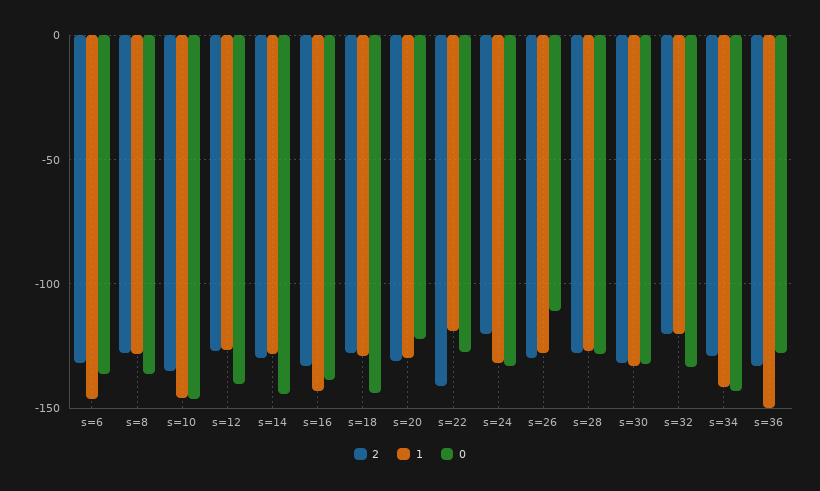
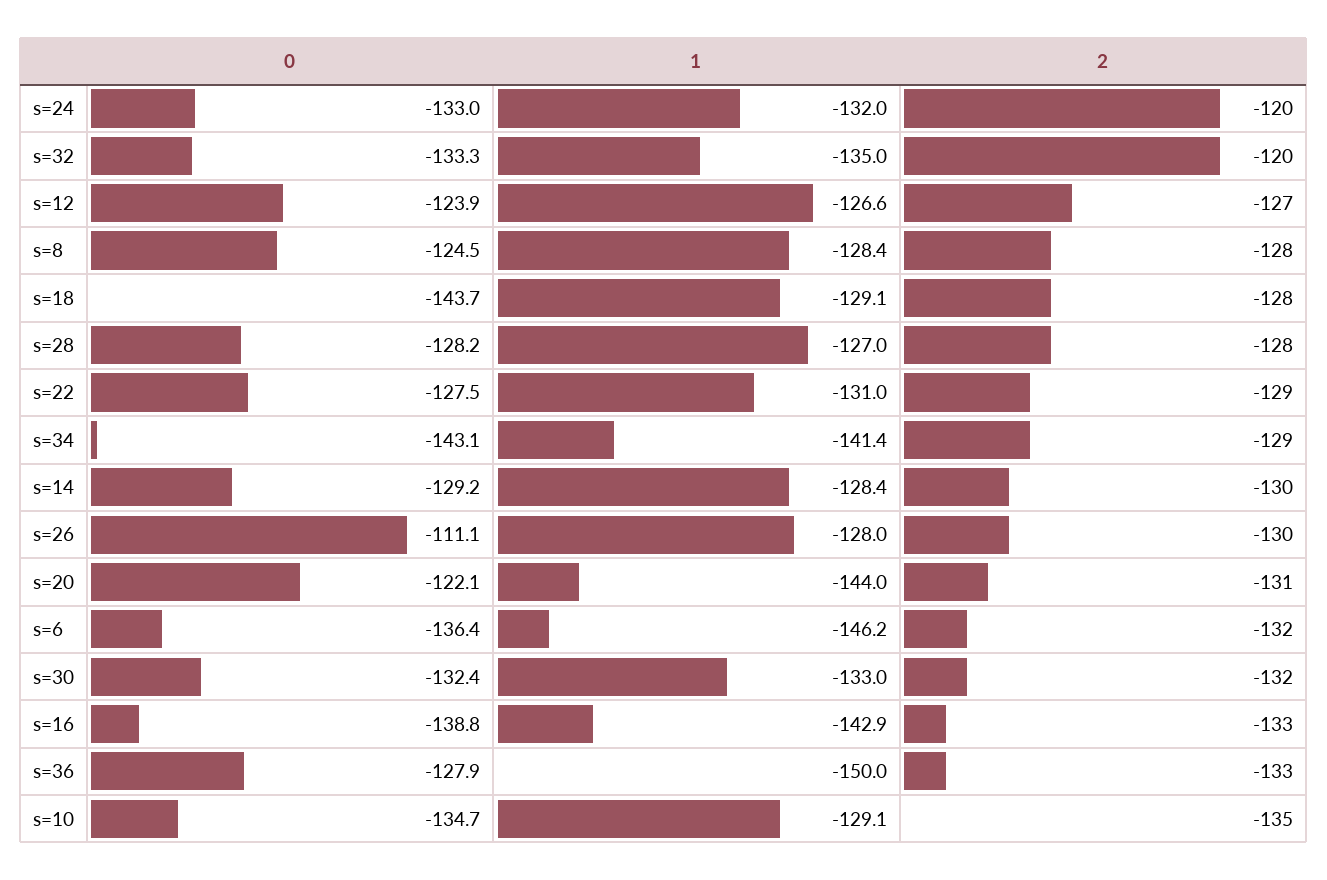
  {
    "2": {
      "s=6": -132,
      "s=8": -128,
      "s=10": -135,
      "s=12": -127,
      "s=14": -130,
      "s=16": -133,
      "s=18": -128,
      "s=20": -131,
-     "s=22": -140,
+     "s=22": -129,
      "s=24": -120,
      "s=26": -130,
      "s=28": -128,
      "s=30": -132,
      "s=32": -120,
      "s=34": -129,
      "s=36": -133
    },
    "1": {
      "s=6": -146.2,
      "s=8": -128.4,
-     "s=10": -145,
+     "s=10": -129.1,
      "s=12": -126.6,
      "s=14": -128.4,
      "s=16": -142.9,
      "s=18": -129.1,
-     "s=20": -130,
+     "s=20": -144,
-     "s=22": -120,
+     "s=22": -131,
      "s=24": -132,
      "s=26": -128,
      "s=28": -127,
      "s=30": -133,
-     "s=32": -120,
+     "s=32": -135,
      "s=34": -141.4,
      "s=36": -150
    },
    "0": {
      "s=6": -136.4,
-     "s=8": -135,
+     "s=8": -124.5,
-     "s=10": -145,
+     "s=10": -134.7,
-     "s=12": -140,
+     "s=12": -123.9,
-     "s=14": -145,
+     "s=14": -129.2,
      "s=16": -138.8,
      "s=18": -143.7,
      "s=20": -122.1,
      "s=22": -127.5,
      "s=24": -133,
      "s=26": -111.1,
      "s=28": -128.2,
      "s=30": -132.4,
      "s=32": -133.3,
      "s=34": -143.1,
      "s=36": -127.9
    }
  }

